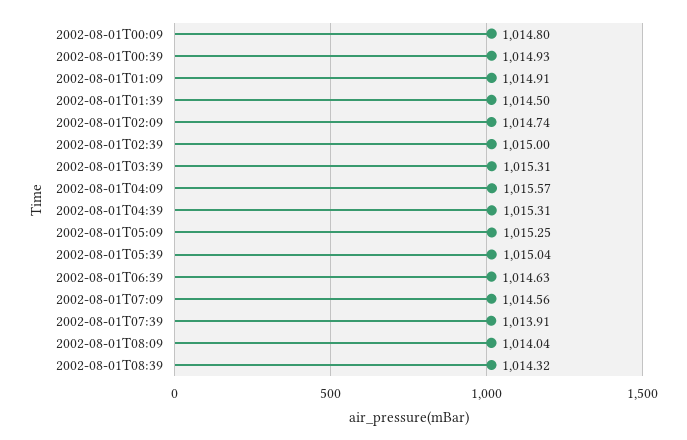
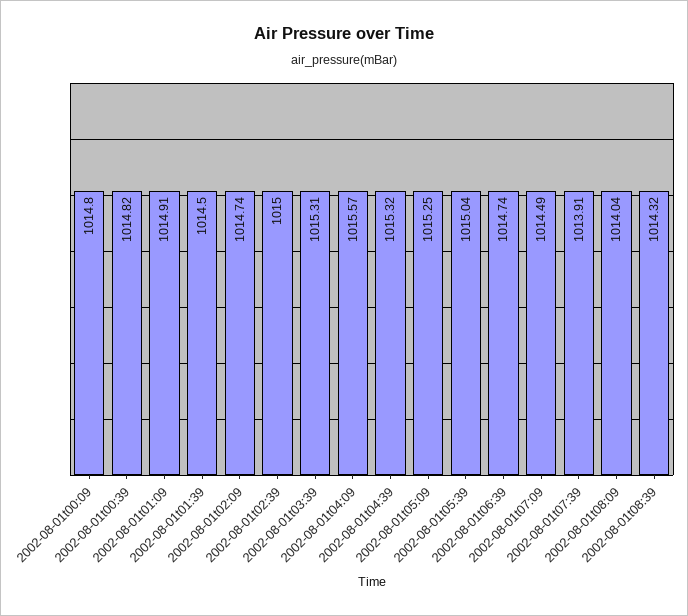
  {
    "2002-08-01T00:09": 1014.8,
-   "2002-08-01T00:39": 1014.93,
+   "2002-08-01T00:39": 1014.82,
    "2002-08-01T01:09": 1014.91,
    "2002-08-01T01:39": 1014.5,
    "2002-08-01T02:09": 1014.74,
    "2002-08-01T02:39": 1015,
    "2002-08-01T03:39": 1015.31,
    "2002-08-01T04:09": 1015.57,
-   "2002-08-01T04:39": 1015.31,
+   "2002-08-01T04:39": 1015.32,
    "2002-08-01T05:09": 1015.25,
    "2002-08-01T05:39": 1015.04,
-   "2002-08-01T06:39": 1014.63,
+   "2002-08-01T06:39": 1014.74,
-   "2002-08-01T07:09": 1014.56,
+   "2002-08-01T07:09": 1014.49,
    "2002-08-01T07:39": 1013.91,
    "2002-08-01T08:09": 1014.04,
    "2002-08-01T08:39": 1014.32
  }

